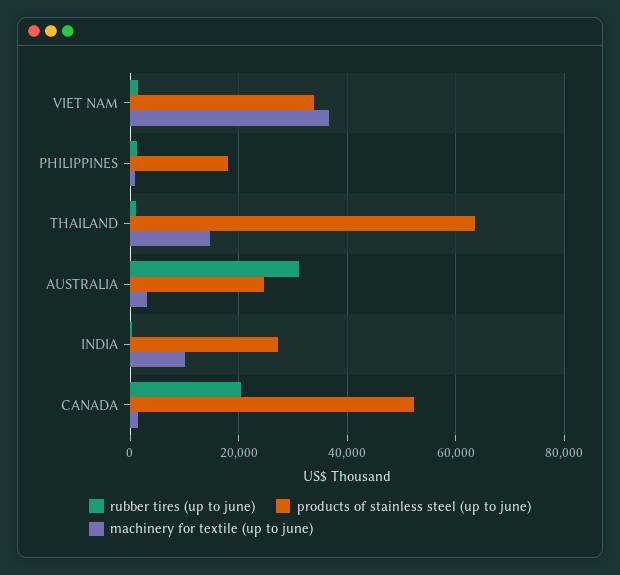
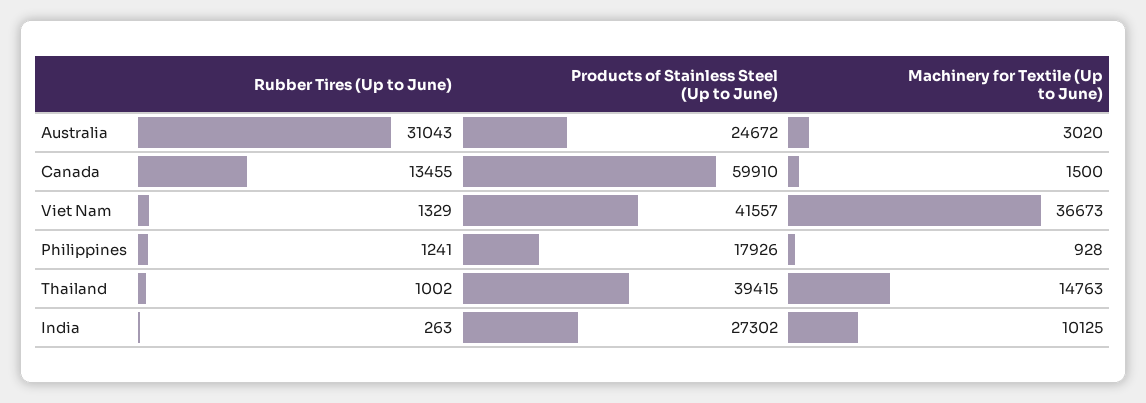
  {
    "rubber tires (up to june)": {
      "VIET NAM": 1329,
      "PHILIPPINES": 1241,
      "THAILAND": 1002,
      "AUSTRALIA": 31043,
      "INDIA": 263,
-     "CANADA": 20000
+     "CANADA": 13455
    },
    "products of stainless steel (up to june)": {
-     "VIET NAM": 34000,
+     "VIET NAM": 41557,
      "PHILIPPINES": 17926,
-     "THAILAND": 64000,
+     "THAILAND": 39415,
      "AUSTRALIA": 24672,
      "INDIA": 27302,
-     "CANADA": 52000
+     "CANADA": 59910
    },
    "machinery for textile (up to june)": {
      "VIET NAM": 36673,
      "PHILIPPINES": 928,
      "THAILAND": 14763,
      "AUSTRALIA": 3020,
      "INDIA": 10125,
      "CANADA": 1500
    }
  }

